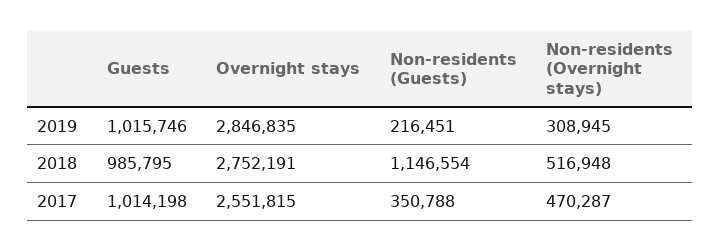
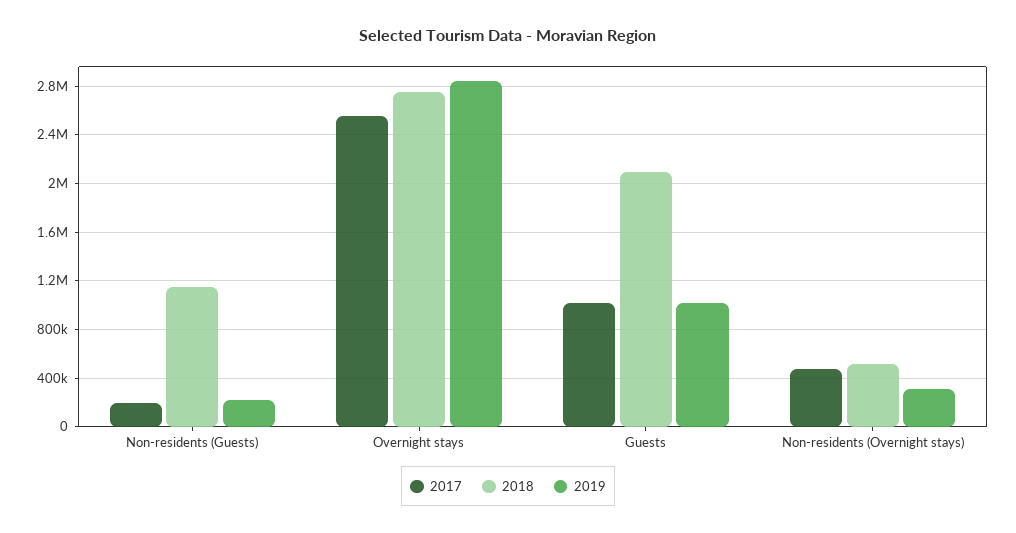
  {
    "2019": {
      "Guests": 1015746,
      "Overnight stays": 2846835,
      "Non-residents (Guests)": 216451,
      "Non-residents (Overnight stays)": 308945
    },
    "2018": {
-     "Guests": 985795,
+     "Guests": 2100000,
      "Overnight stays": 2752191,
      "Non-residents (Guests)": 1146554,
      "Non-residents (Overnight stays)": 516948
    },
    "2017": {
      "Guests": 1014198,
      "Overnight stays": 2551815,
-     "Non-residents (Guests)": 350788,
+     "Non-residents (Guests)": 200000,
      "Non-residents (Overnight stays)": 470287
    }
  }

